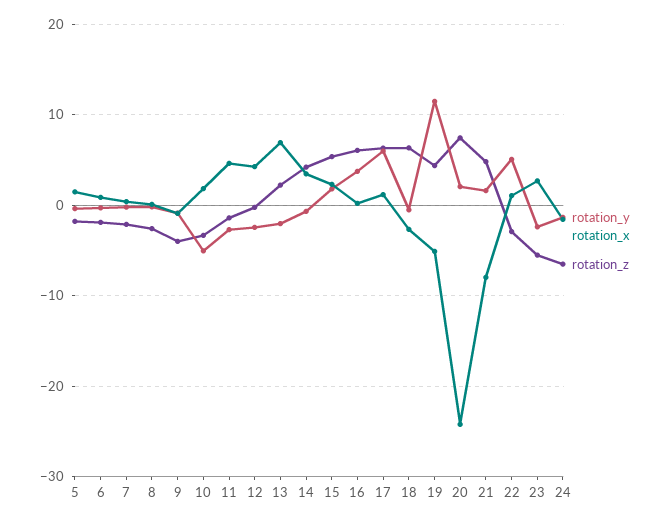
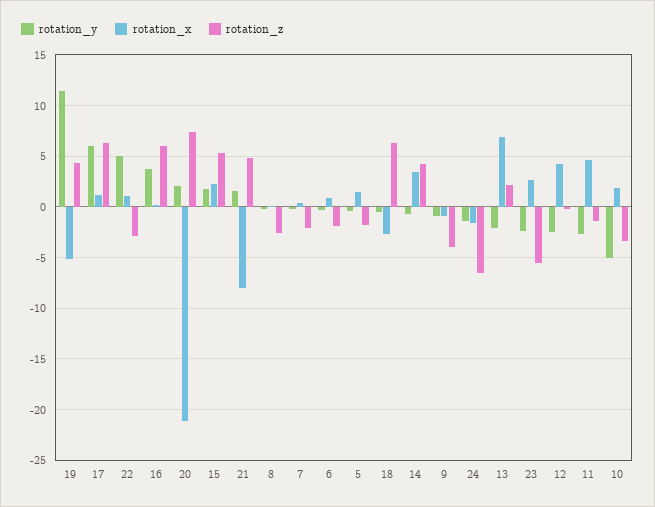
  {
    "rotation_y": {
      "5": 0,
      "6": 0,
      "7": 0,
      "8": 0,
      "9": -1,
      "10": -5,
      "11": -3,
      "12": -2,
      "13": -2,
      "14": -1,
      "15": 2,
      "16": 4,
      "17": 6,
      "18": -1,
      "19": 11,
      "20": 2,
      "21": 2,
      "22": 5,
      "23": -2,
      "24": -1
    },
    "rotation_x": {
      "5": 1,
      "6": 1,
      "7": 0,
      "8": 0,
      "9": -1,
      "10": 2,
      "11": 5,
      "12": 4,
      "13": 7,
      "14": 3,
      "15": 2,
      "16": 0,
      "17": 1,
      "18": -3,
      "19": -5,
-     "20": -24,
+     "20": -21,
      "21": -8,
      "22": 1,
      "23": 3,
      "24": -2
    },
    "rotation_z": {
      "5": -2,
      "6": -2,
      "7": -2,
      "8": -3,
      "9": -4,
      "10": -3,
      "11": -1,
      "12": 0,
      "13": 2,
      "14": 4,
      "15": 5,
      "16": 6,
      "17": 6,
      "18": 6,
      "19": 4,
      "20": 7,
      "21": 5,
      "22": -3,
      "23": -6,
      "24": -7
    }
  }

